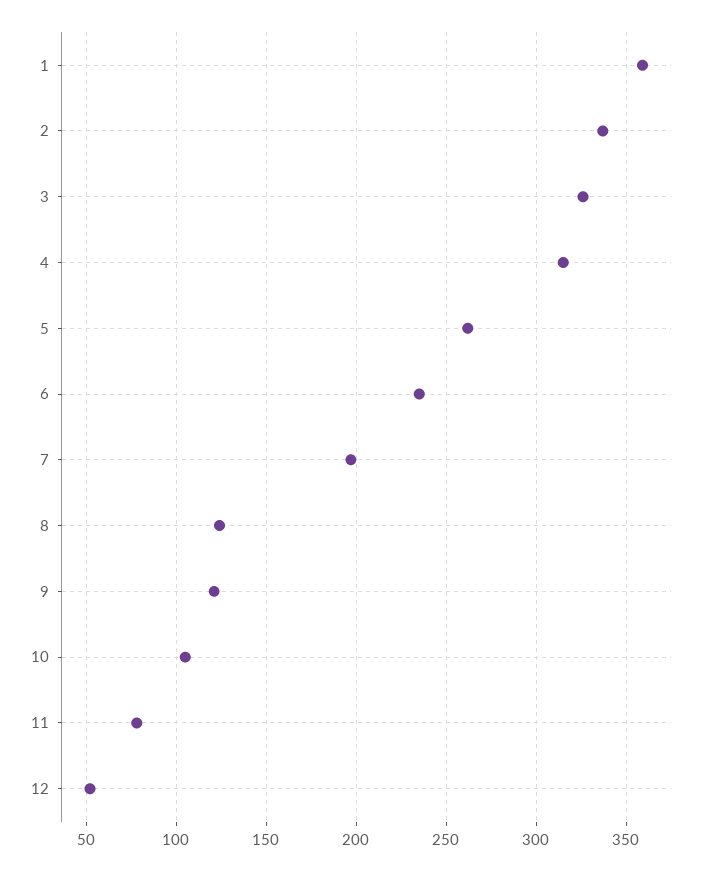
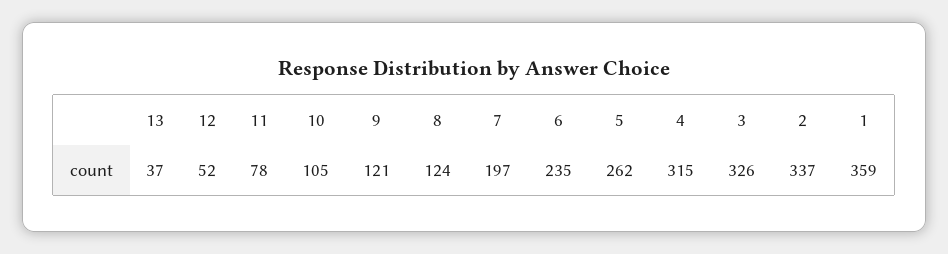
  {
    "1": 359,
    "2": 337,
    "3": 326,
    "4": 315,
    "5": 262,
    "6": 235,
    "7": 197,
    "8": 124,
    "9": 121,
    "10": 105,
    "11": 78,
-   "12": 52
+   "12": 52,
+   "13": 37
  }

